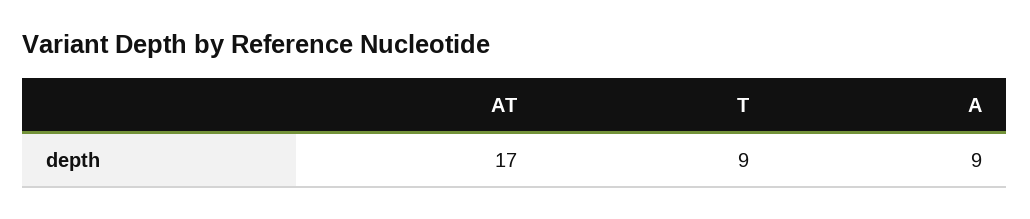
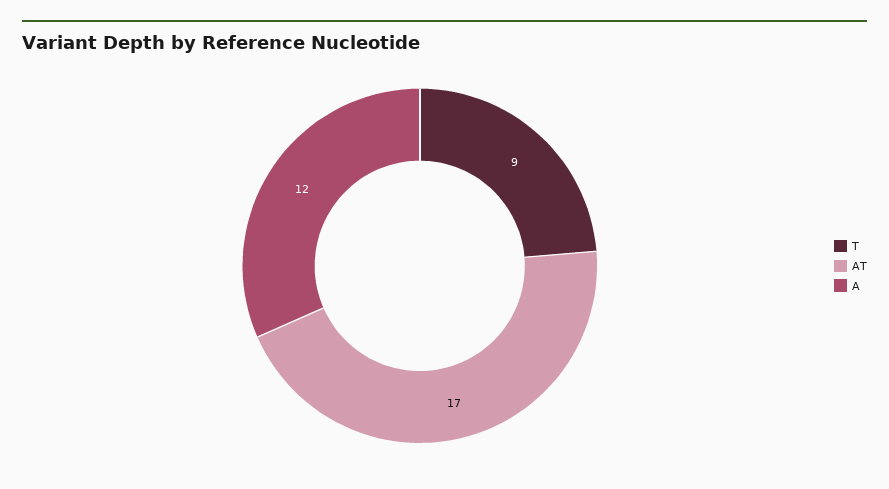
  {
    "AT": 17,
    "T": 9,
-   "A": 9
+   "A": 12
  }

